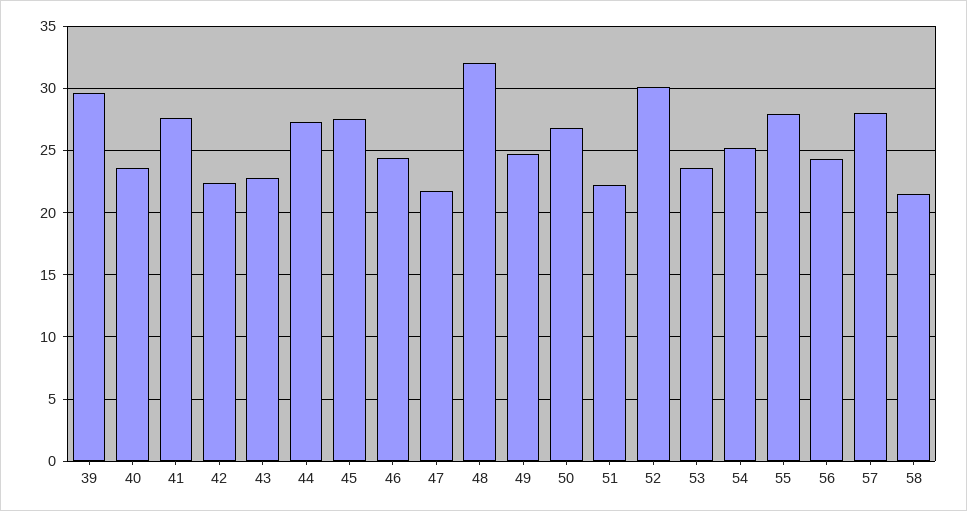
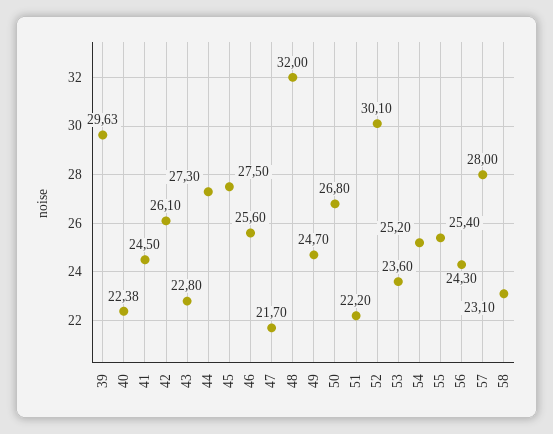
  {
    "39": 29.63,
-   "40": 23.5,
+   "40": 22.38,
-   "41": 27.5,
+   "41": 24.5,
-   "42": 22.5,
+   "42": 26.1,
    "43": 22.8,
    "44": 27.3,
    "45": 27.5,
-   "46": 24.5,
+   "46": 25.6,
    "47": 21.7,
    "48": 32,
    "49": 24.7,
    "50": 26.8,
    "51": 22.2,
    "52": 30.1,
    "53": 23.6,
    "54": 25.2,
-   "55": 28,
+   "55": 25.4,
    "56": 24.3,
    "57": 28,
-   "58": 21.5
+   "58": 23.1
  }

